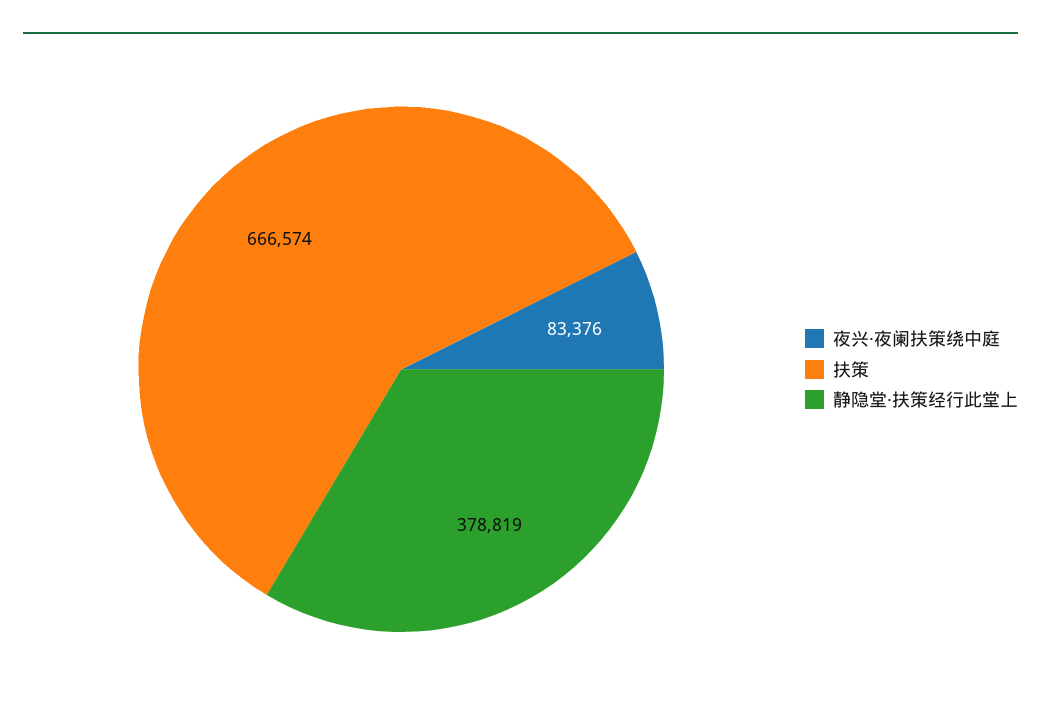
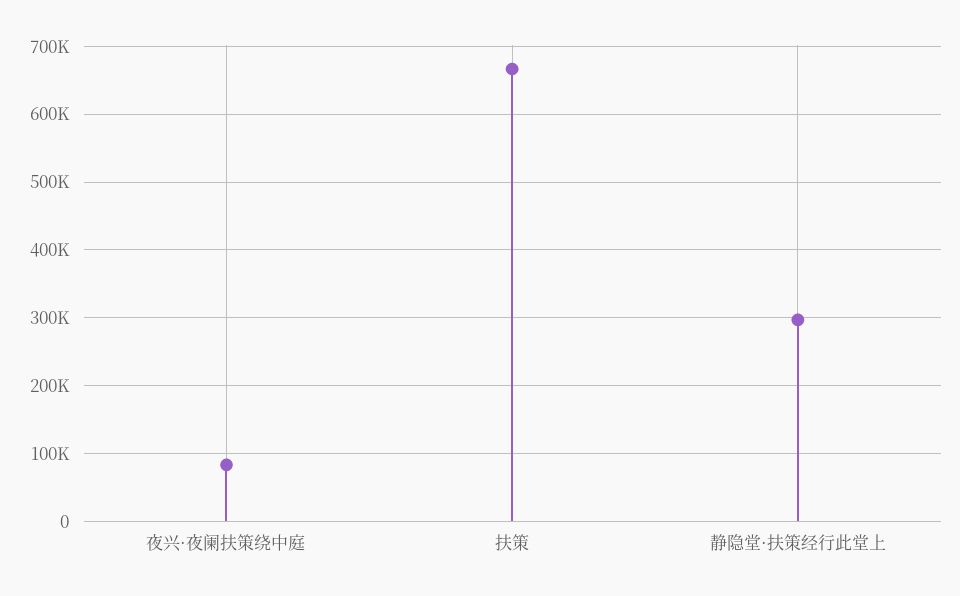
  {
    "夜兴·夜阑扶策绕中庭": 83376,
    "扶策": 666574,
-   "静隐堂·扶策经行此堂上": 378819
+   "静隐堂·扶策经行此堂上": 300000
  }

